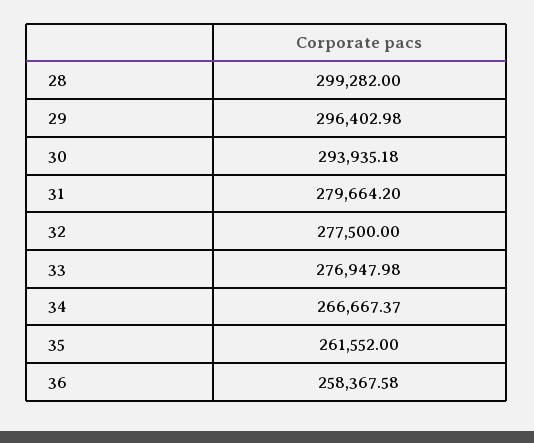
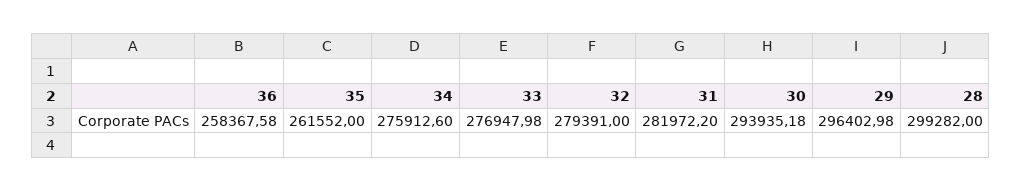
  {
    "28": 299282,
    "29": 296402.98,
    "30": 293935.18,
-   "31": 279664.2,
+   "31": 281972.2,
-   "32": 277500,
+   "32": 279391,
    "33": 276947.98,
-   "34": 266667.37,
+   "34": 275912.6,
    "35": 261552,
    "36": 258367.58
  }

